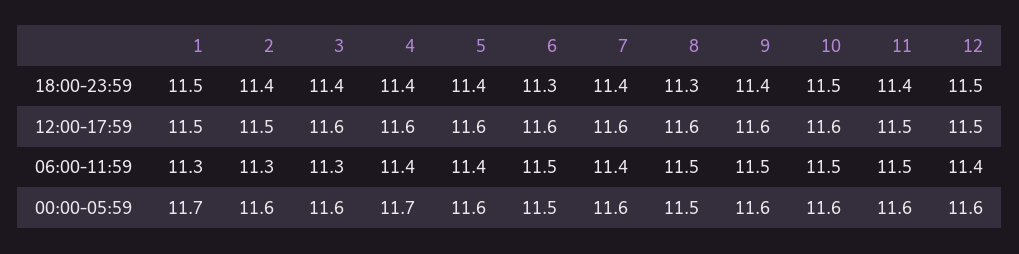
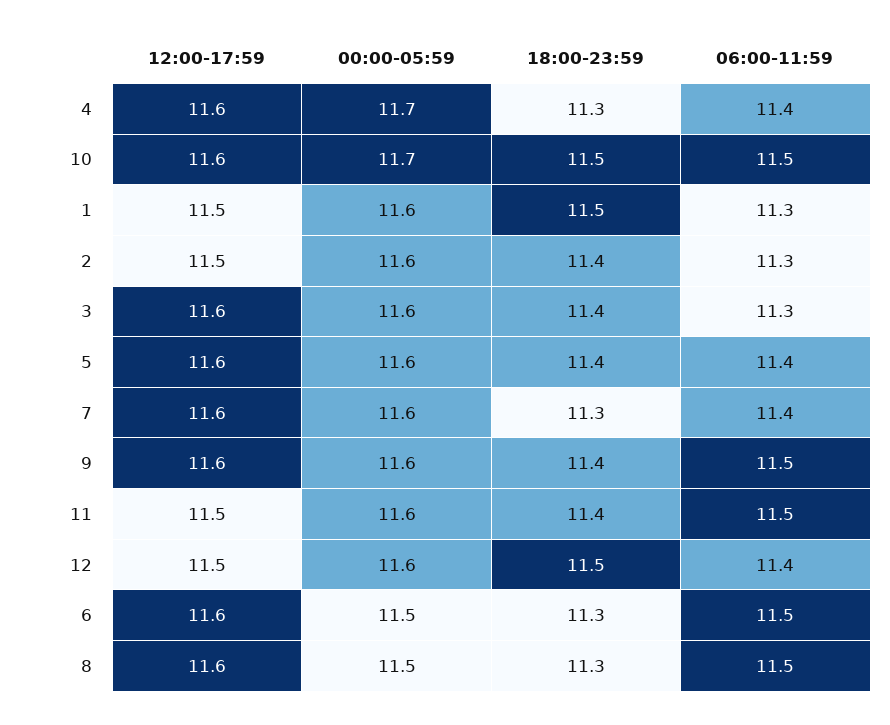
  {
    "1": {
      "18:00-23:59": 11.5,
      "12:00-17:59": 11.5,
      "06:00-11:59": 11.3,
-     "00:00-05:59": 11.7
+     "00:00-05:59": 11.6
    },
    "2": {
      "18:00-23:59": 11.4,
      "12:00-17:59": 11.5,
      "06:00-11:59": 11.3,
      "00:00-05:59": 11.6
    },
    "3": {
      "18:00-23:59": 11.4,
      "12:00-17:59": 11.6,
      "06:00-11:59": 11.3,
      "00:00-05:59": 11.6
    },
    "4": {
-     "18:00-23:59": 11.4,
+     "18:00-23:59": 11.3,
      "12:00-17:59": 11.6,
      "06:00-11:59": 11.4,
      "00:00-05:59": 11.7
    },
    "5": {
      "18:00-23:59": 11.4,
      "12:00-17:59": 11.6,
      "06:00-11:59": 11.4,
      "00:00-05:59": 11.6
    },
    "6": {
      "18:00-23:59": 11.3,
      "12:00-17:59": 11.6,
      "06:00-11:59": 11.5,
      "00:00-05:59": 11.5
    },
    "7": {
-     "18:00-23:59": 11.4,
+     "18:00-23:59": 11.3,
      "12:00-17:59": 11.6,
      "06:00-11:59": 11.4,
      "00:00-05:59": 11.6
    },
    "8": {
      "18:00-23:59": 11.3,
      "12:00-17:59": 11.6,
      "06:00-11:59": 11.5,
      "00:00-05:59": 11.5
    },
    "9": {
      "18:00-23:59": 11.4,
      "12:00-17:59": 11.6,
      "06:00-11:59": 11.5,
      "00:00-05:59": 11.6
    },
    "10": {
      "18:00-23:59": 11.5,
      "12:00-17:59": 11.6,
      "06:00-11:59": 11.5,
-     "00:00-05:59": 11.6
+     "00:00-05:59": 11.7
    },
    "11": {
      "18:00-23:59": 11.4,
      "12:00-17:59": 11.5,
      "06:00-11:59": 11.5,
      "00:00-05:59": 11.6
    },
    "12": {
      "18:00-23:59": 11.5,
      "12:00-17:59": 11.5,
      "06:00-11:59": 11.4,
      "00:00-05:59": 11.6
    }
  }

